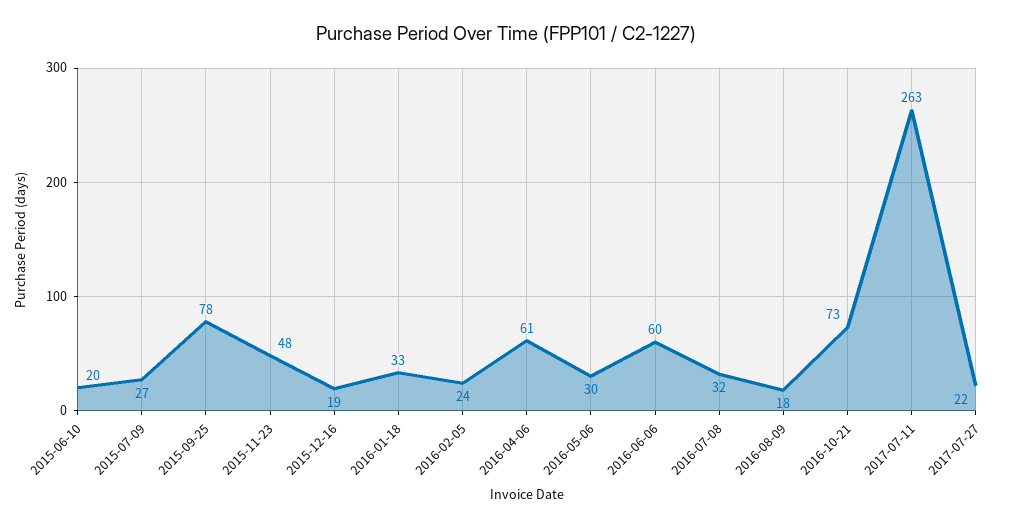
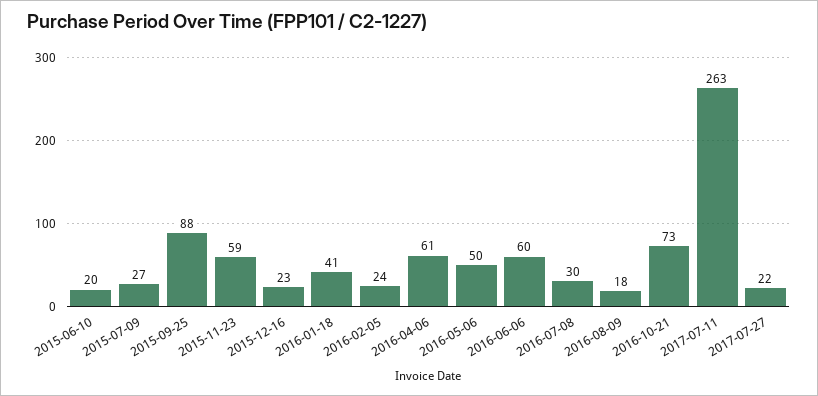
  {
    "2015-06-10": 20,
    "2015-07-09": 27,
-   "2015-09-25": 78,
+   "2015-09-25": 88,
-   "2015-11-23": 48,
+   "2015-11-23": 59,
-   "2015-12-16": 19,
+   "2015-12-16": 23,
-   "2016-01-18": 33,
+   "2016-01-18": 41,
    "2016-02-05": 24,
    "2016-04-06": 61,
-   "2016-05-06": 30,
+   "2016-05-06": 50,
    "2016-06-06": 60,
-   "2016-07-08": 32,
+   "2016-07-08": 30,
    "2016-08-09": 18,
    "2016-10-21": 73,
    "2017-07-11": 263,
    "2017-07-27": 22
  }

